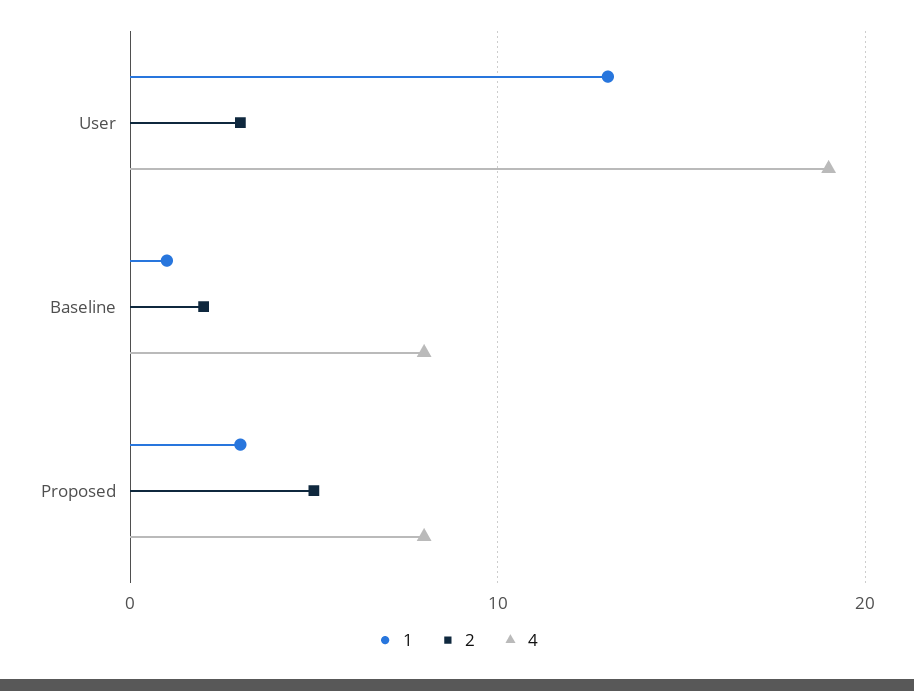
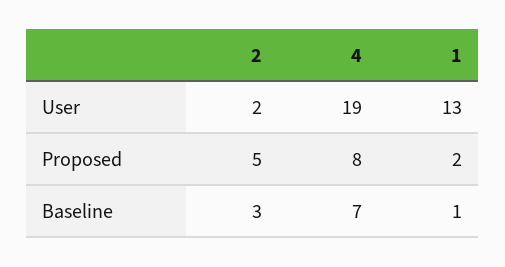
  {
    "1": {
      "User": 13,
      "Baseline": 1,
-     "Proposed": 3
+     "Proposed": 2
    },
    "2": {
-     "User": 3,
+     "User": 2,
-     "Baseline": 2,
+     "Baseline": 3,
      "Proposed": 5
    },
    "4": {
      "User": 19,
-     "Baseline": 8,
+     "Baseline": 7,
      "Proposed": 8
    }
  }

